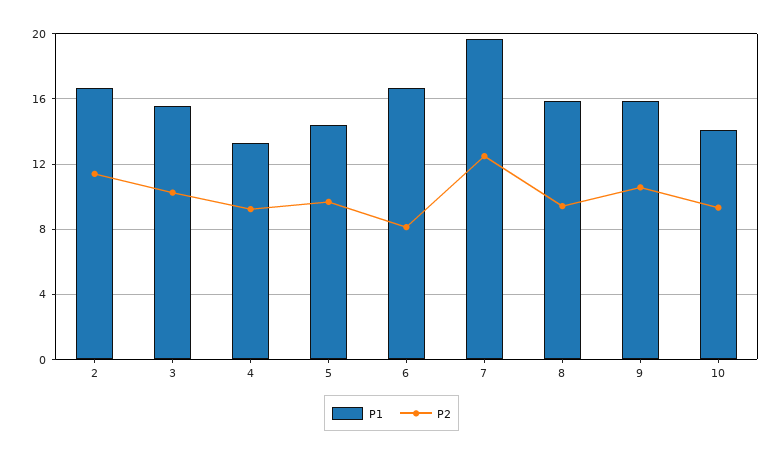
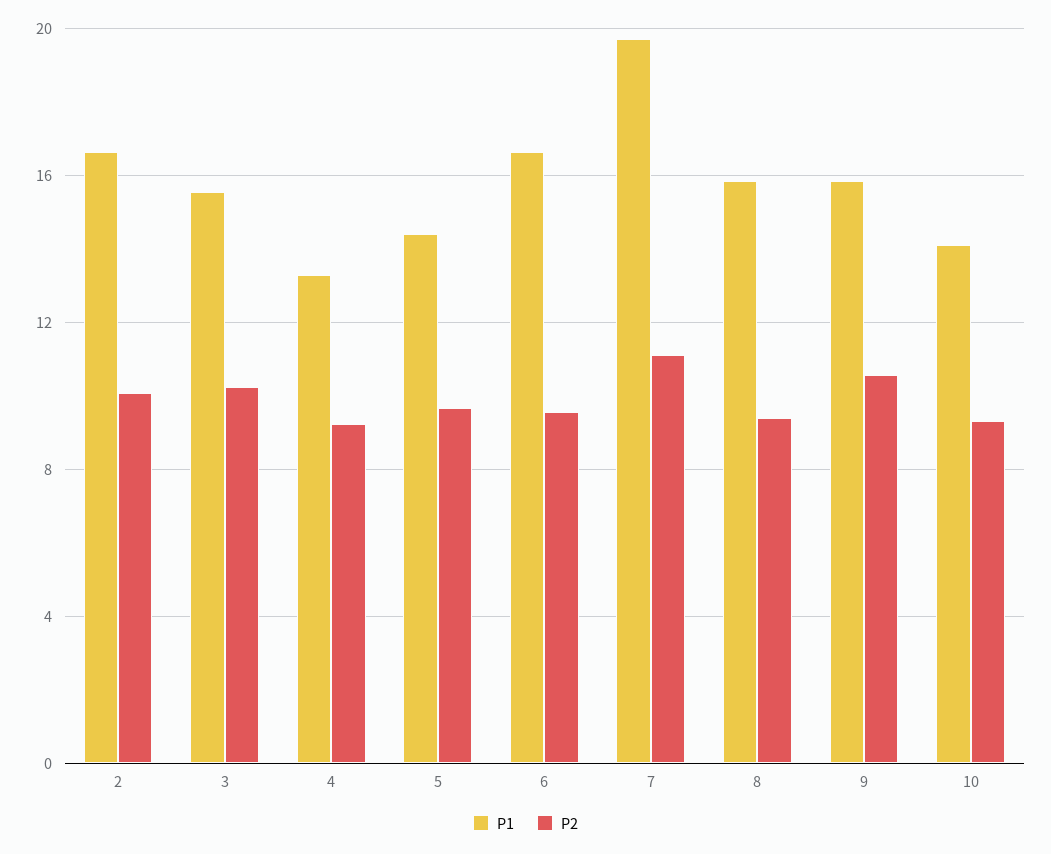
  {
    "P1": {
      "2": 16.5,
      "3": 15.5,
      "4": 13.5,
      "5": 14.5,
      "6": 16.5,
      "7": 19.5,
      "8": 16,
      "9": 16,
      "10": 14
    },
    "P2": {
-     "2": 11.5,
+     "2": 10,
      "3": 10.5,
      "4": 9,
      "5": 9.5,
-     "6": 8,
+     "6": 9.5,
-     "7": 12.5,
+     "7": 11,
      "8": 9.5,
      "9": 10.5,
      "10": 9.5
    }
  }

